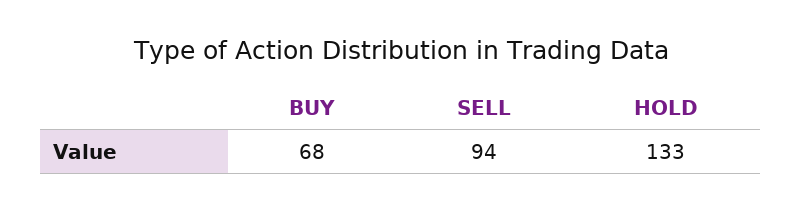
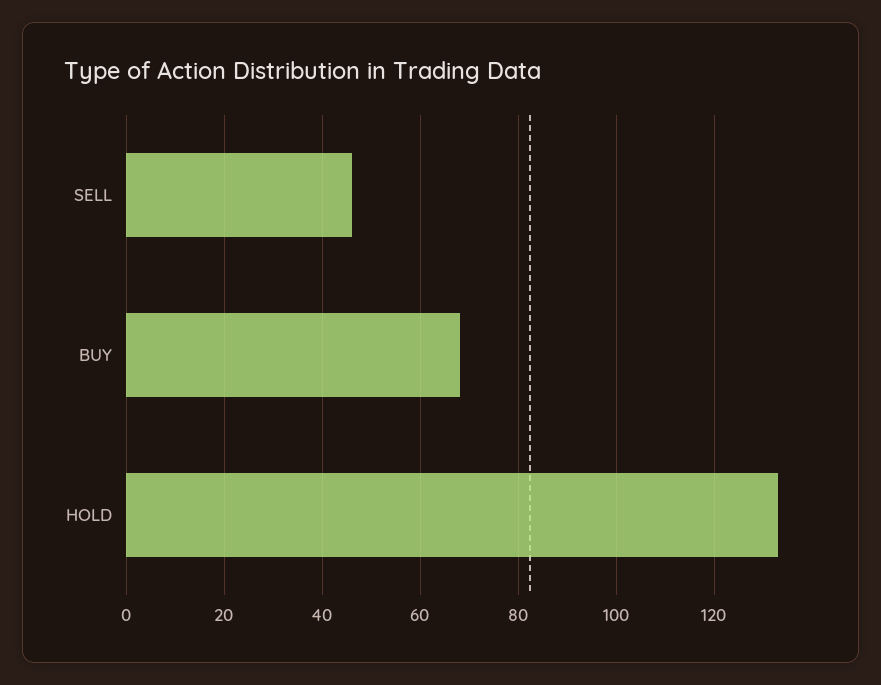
  {
    "BUY": 68,
-   "SELL": 94,
+   "SELL": 45,
    "HOLD": 133
  }

